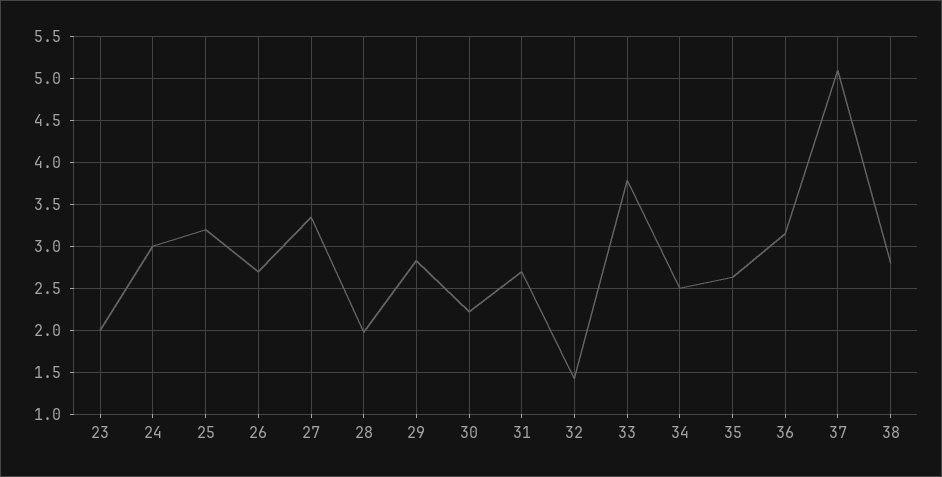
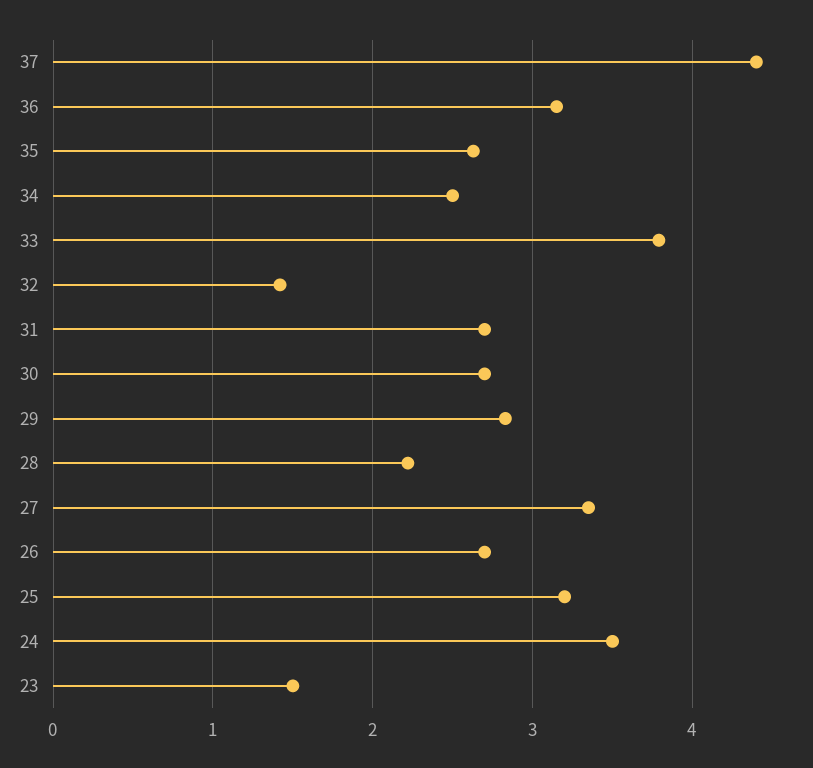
  {
-   "23": 2,
+   "23": 1.5,
-   "24": 3,
+   "24": 3.5,
    "25": 3.2,
    "26": 2.7,
    "27": 3.4,
-   "28": 2,
+   "28": 2.2,
    "29": 2.8,
-   "30": 2.2,
+   "30": 2.7,
    "31": 2.7,
    "32": 1.4,
    "33": 3.8,
    "34": 2.5,
    "35": 2.6,
    "36": 3.2,
-   "37": 5.1,
+   "37": 4.4
-   "38": 2.8
  }

